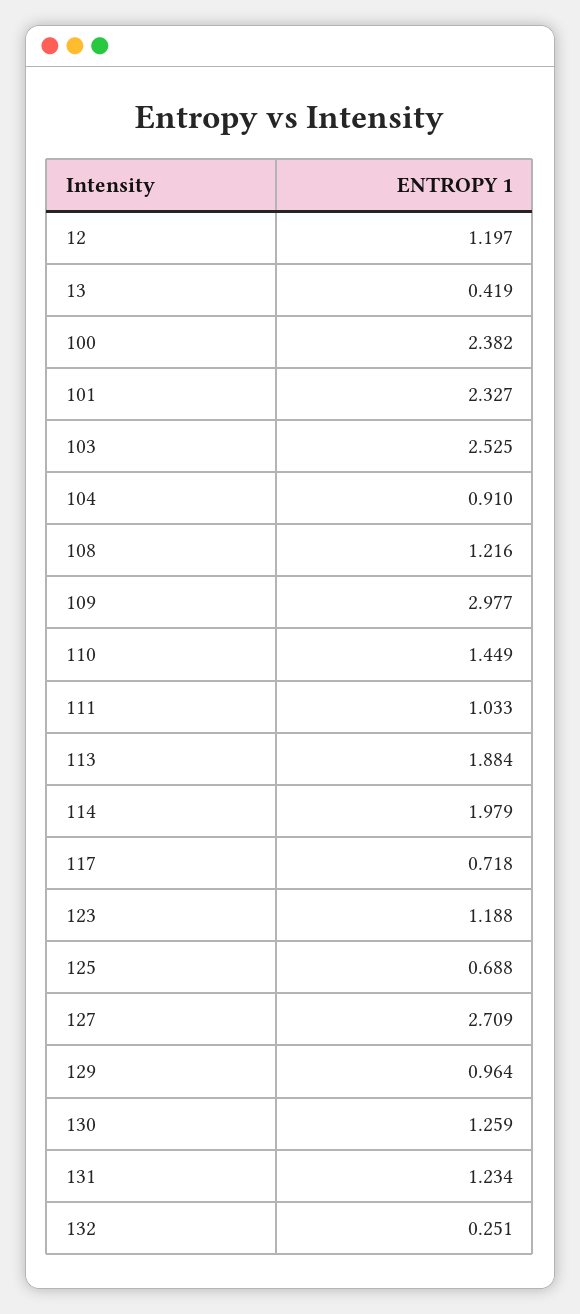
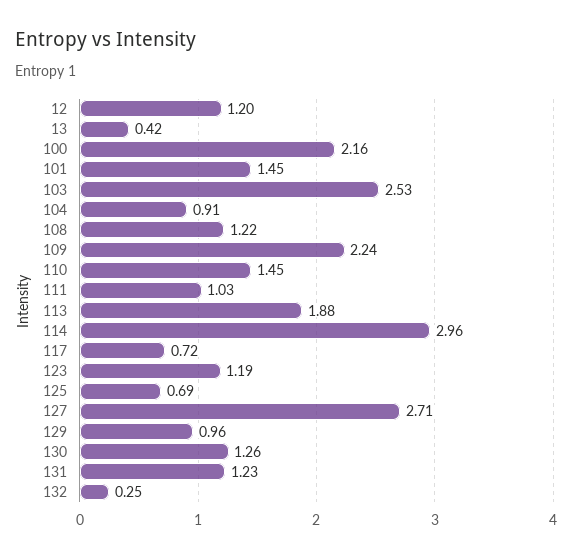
  {
    "12": 1.197,
    "13": 0.419,
-   "100": 2.382,
+   "100": 2.16,
-   "101": 2.327,
+   "101": 1.45,
    "103": 2.525,
    "104": 0.91,
    "108": 1.216,
-   "109": 2.977,
+   "109": 2.24,
    "110": 1.449,
    "111": 1.033,
    "113": 1.884,
-   "114": 1.979,
+   "114": 2.96,
    "117": 0.718,
    "123": 1.188,
    "125": 0.688,
    "127": 2.709,
    "129": 0.964,
    "130": 1.259,
    "131": 1.234,
    "132": 0.251
  }

